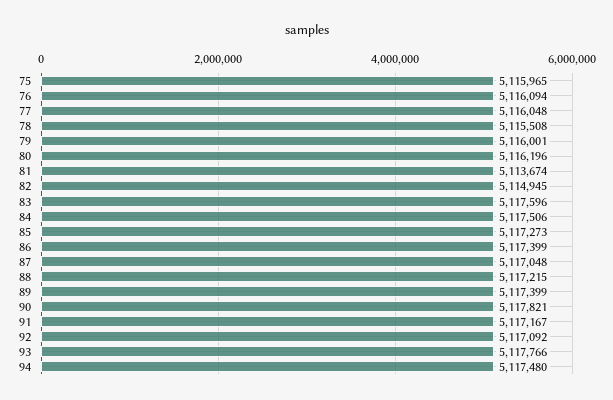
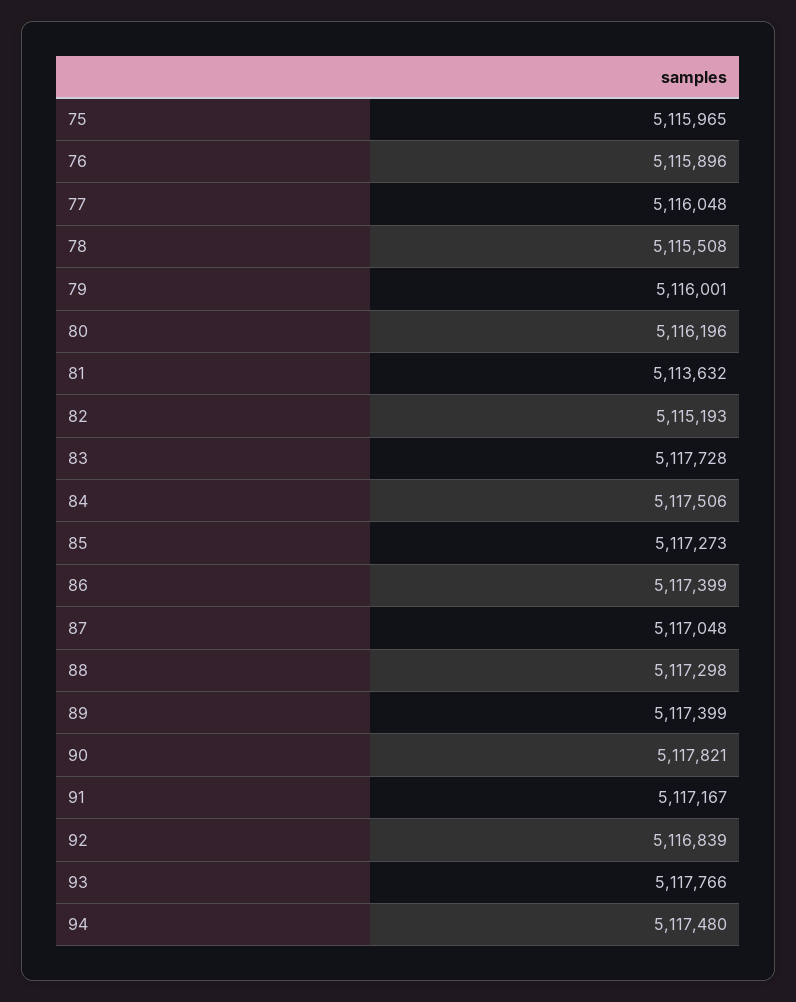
  {
    "75": 5115965,
-   "76": 5116094,
+   "76": 5115896,
    "77": 5116048,
    "78": 5115508,
    "79": 5116001,
    "80": 5116196,
-   "81": 5113674,
+   "81": 5113632,
-   "82": 5114945,
+   "82": 5115193,
-   "83": 5117596,
+   "83": 5117728,
    "84": 5117506,
    "85": 5117273,
    "86": 5117399,
    "87": 5117048,
-   "88": 5117215,
+   "88": 5117298,
    "89": 5117399,
    "90": 5117821,
    "91": 5117167,
-   "92": 5117092,
+   "92": 5116839,
    "93": 5117766,
    "94": 5117480
  }

